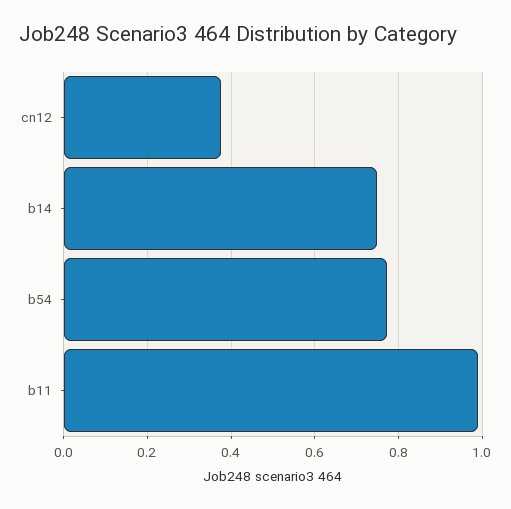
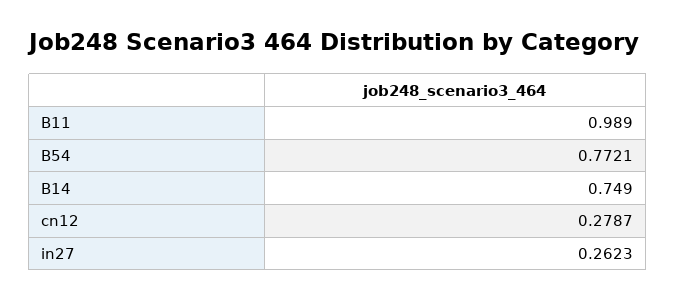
  {
-   "cn12": 0.38,
+   "cn12": 0.2787,
    "b14": 0.749,
    "b54": 0.7721,
-   "b11": 0.989
+   "b11": 0.989,
+   "in27": 0.2623
  }

